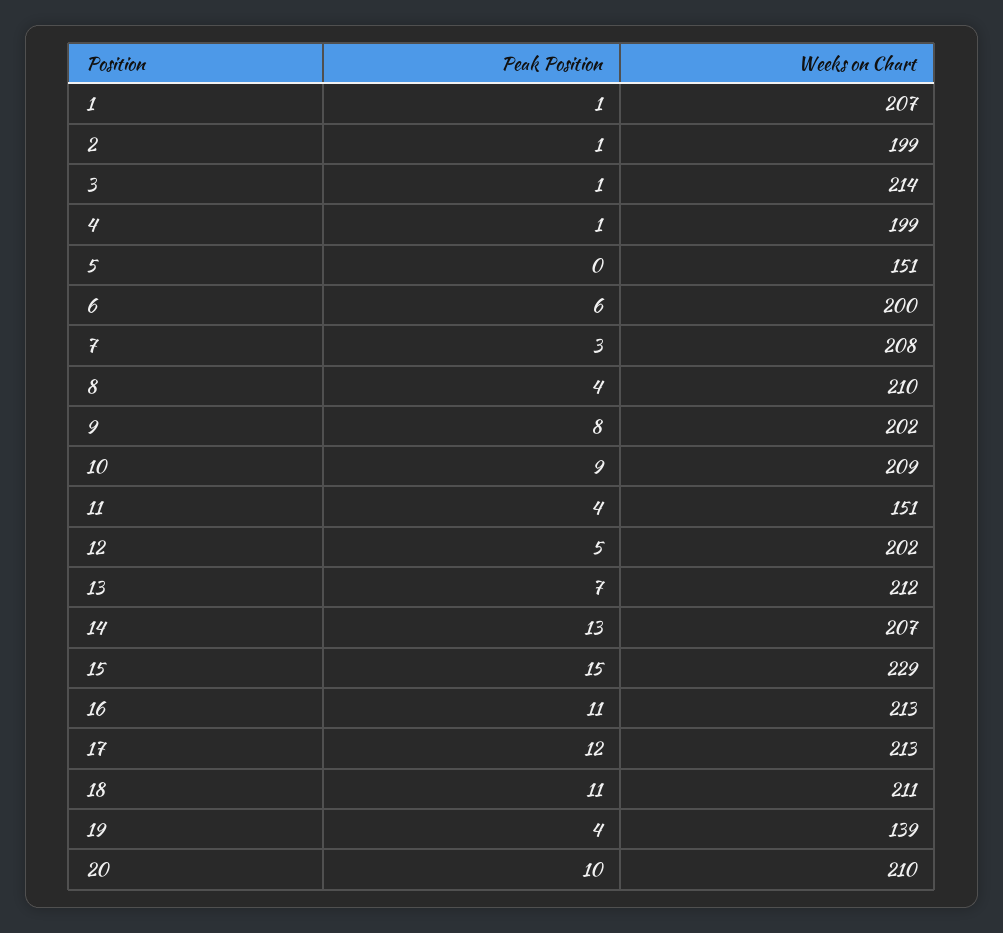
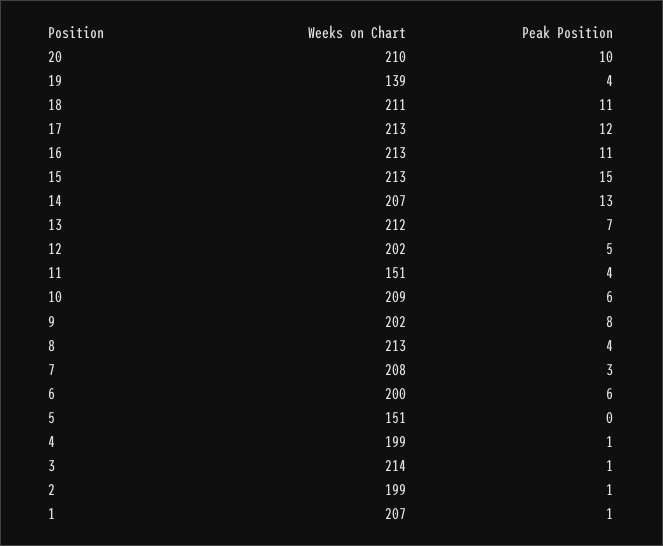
  {
    "Peak Position": {
      "1": 1,
      "2": 1,
      "3": 1,
      "4": 1,
      "5": 0,
      "6": 6,
      "7": 3,
      "8": 4,
      "9": 8,
-     "10": 9,
+     "10": 6,
      "11": 4,
      "12": 5,
      "13": 7,
      "14": 13,
      "15": 15,
      "16": 11,
      "17": 12,
      "18": 11,
      "19": 4,
      "20": 10
    },
    "Weeks on Chart": {
      "1": 207,
      "2": 199,
      "3": 214,
      "4": 199,
      "5": 151,
      "6": 200,
      "7": 208,
-     "8": 210,
+     "8": 213,
      "9": 202,
      "10": 209,
      "11": 151,
      "12": 202,
      "13": 212,
      "14": 207,
-     "15": 229,
+     "15": 213,
      "16": 213,
      "17": 213,
      "18": 211,
      "19": 139,
      "20": 210
    }
  }

